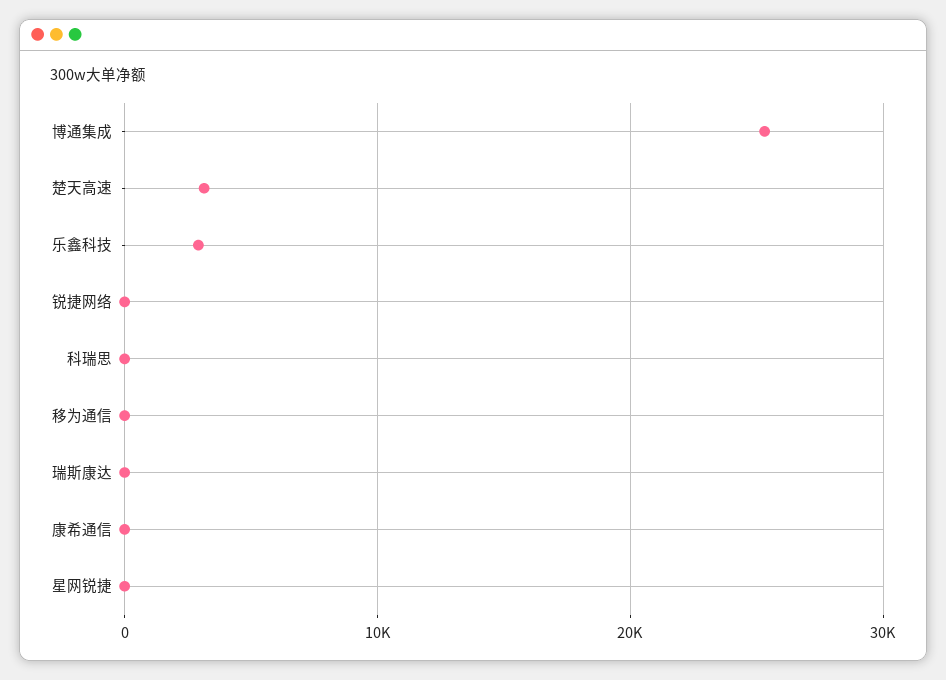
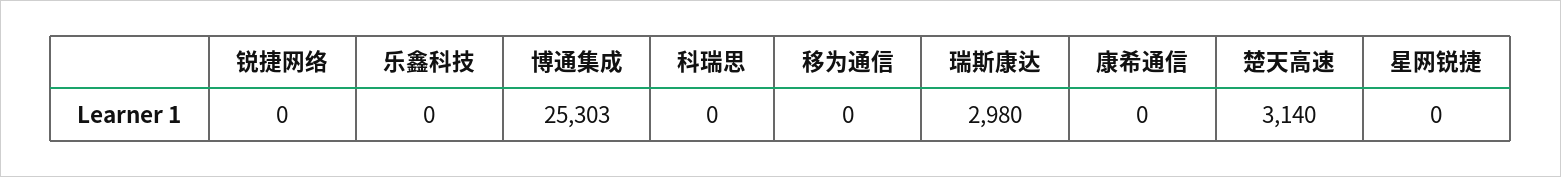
  {
    "博通集成": 25303,
    "楚天高速": 3140,
-   "乐鑫科技": 3000,
+   "乐鑫科技": 0,
    "锐捷网络": 0,
    "科瑞思": 0,
    "移为通信": 0,
-   "瑞斯康达": 0,
+   "瑞斯康达": 2980,
    "康希通信": 0,
    "星网锐捷": 0
  }

